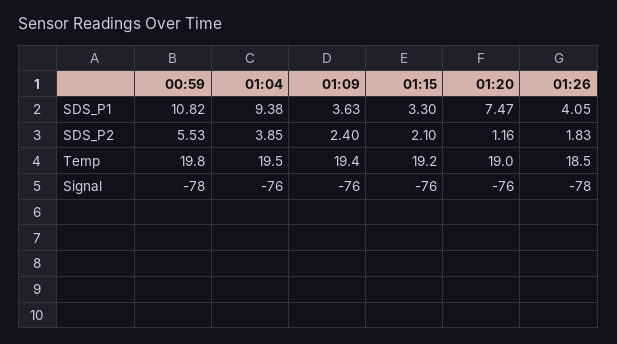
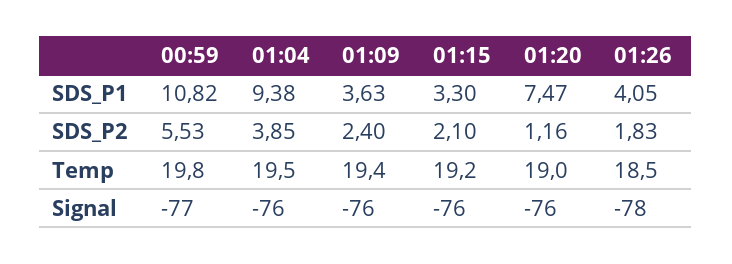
  {
    "00:59": {
      "SDS_P1": 10.82,
      "SDS_P2": 5.53,
      "Temp": 19.8,
-     "Signal": -78
+     "Signal": -77
    },
    "01:04": {
      "SDS_P1": 9.38,
      "SDS_P2": 3.85,
      "Temp": 19.5,
      "Signal": -76
    },
    "01:09": {
      "SDS_P1": 3.63,
      "SDS_P2": 2.4,
      "Temp": 19.4,
      "Signal": -76
    },
    "01:15": {
      "SDS_P1": 3.3,
      "SDS_P2": 2.1,
      "Temp": 19.2,
      "Signal": -76
    },
    "01:20": {
      "SDS_P1": 7.47,
      "SDS_P2": 1.16,
      "Temp": 19,
      "Signal": -76
    },
    "01:26": {
      "SDS_P1": 4.05,
      "SDS_P2": 1.83,
      "Temp": 18.5,
      "Signal": -78
    }
  }

